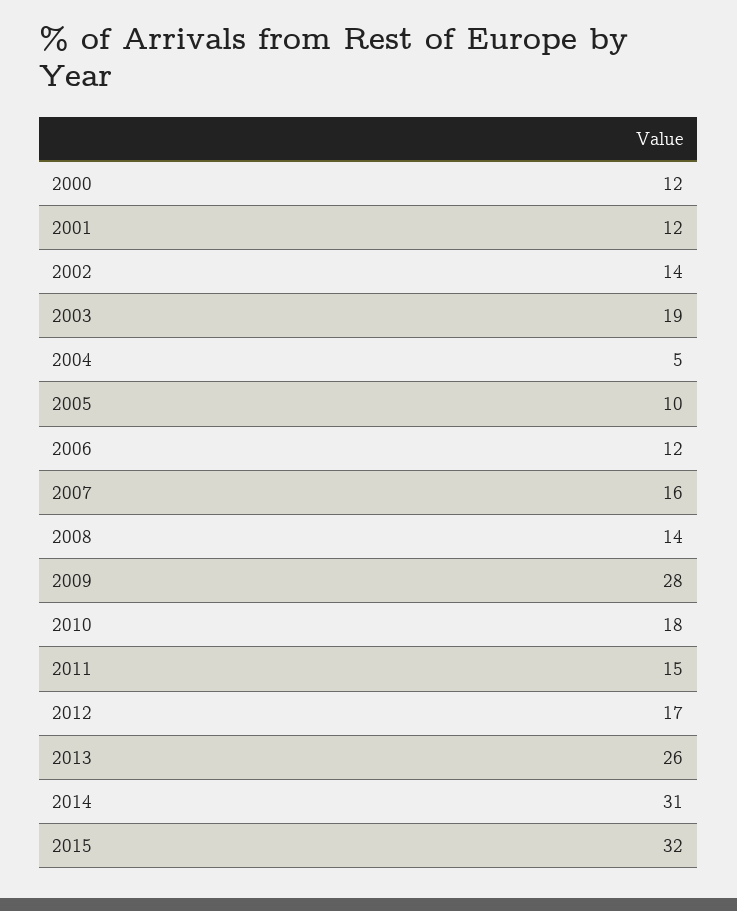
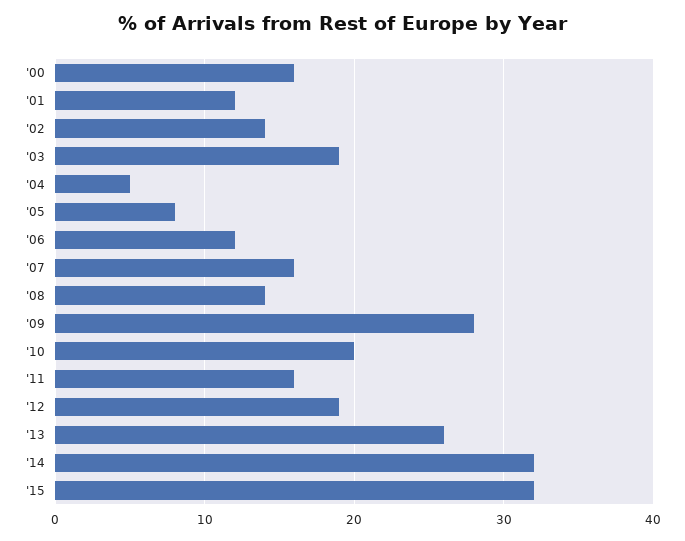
  {
-   "2000": 12,
+   "2000": 16,
    "2001": 12,
    "2002": 14,
    "2003": 19,
    "2004": 5,
-   "2005": 10,
+   "2005": 8,
    "2006": 12,
    "2007": 16,
    "2008": 14,
    "2009": 28,
-   "2010": 18,
+   "2010": 20,
-   "2011": 15,
+   "2011": 16,
-   "2012": 17,
+   "2012": 19,
    "2013": 26,
-   "2014": 31,
+   "2014": 32,
    "2015": 32
  }

